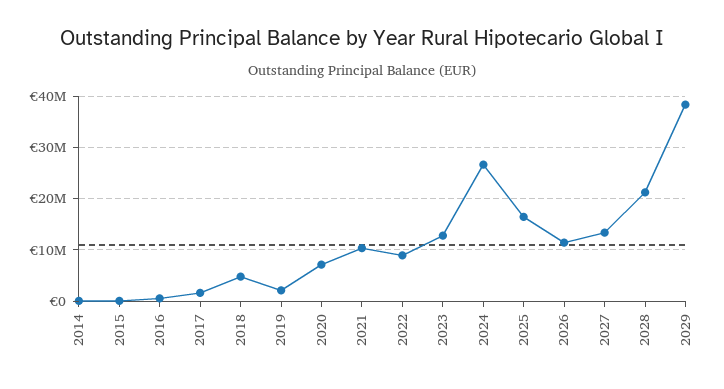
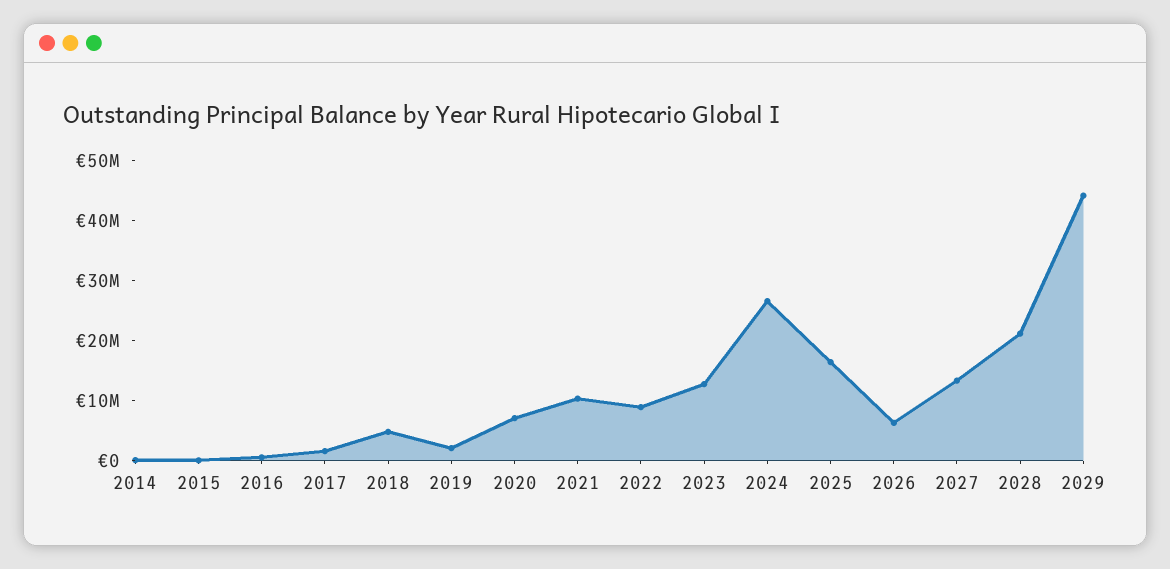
  {
    "2014": 0,
    "2015": 0,
    "2016": 0,
    "2017": 2000000,
    "2018": 4000000,
    "2019": 2000000,
    "2020": 8000000,
    "2021": 10000000,
    "2022": 8000000,
    "2023": 12000000,
    "2024": 26000000,
    "2025": 16000000,
-   "2026": 12000000,
+   "2026": 6000000,
    "2027": 14000000,
    "2028": 22000000,
-   "2029": 38000000
+   "2029": 44000000
  }

